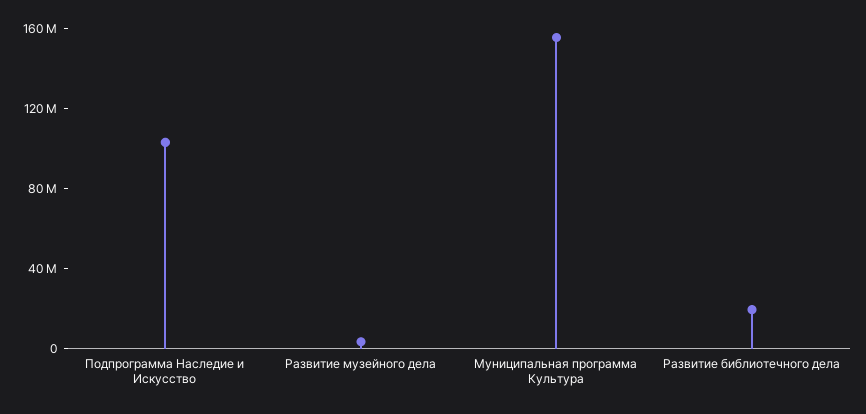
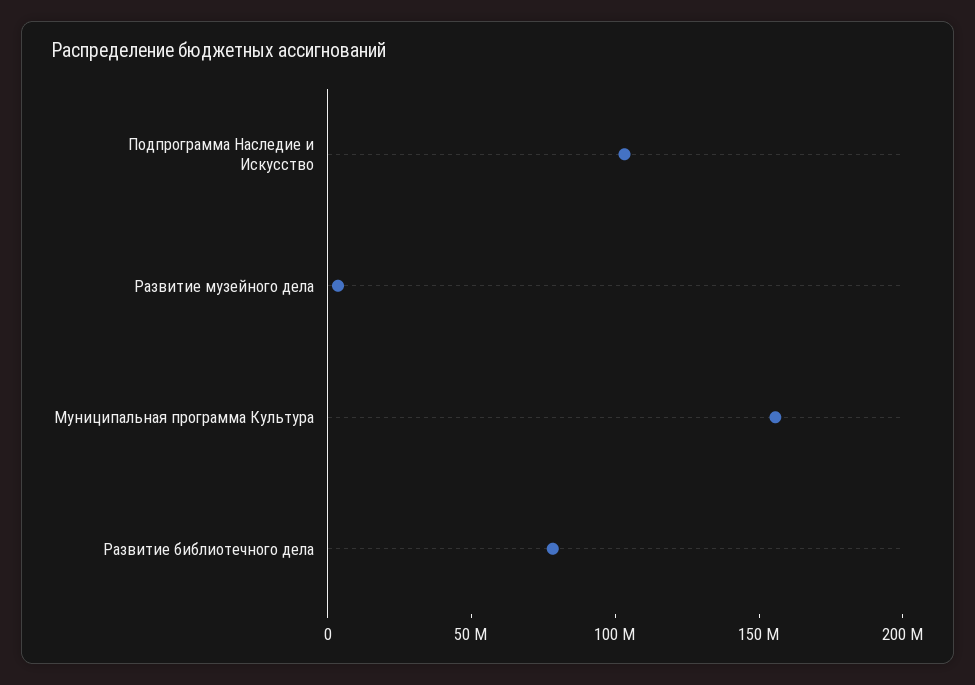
  {
    "Подпрограмма Наследие и Искусство": 100000000,
    "Развитие музейного дела": 0,
    "Муниципальная программа Культура": 160000000,
-   "Развитие библиотечного дела": 20000000
+   "Развитие библиотечного дела": 80000000
  }

